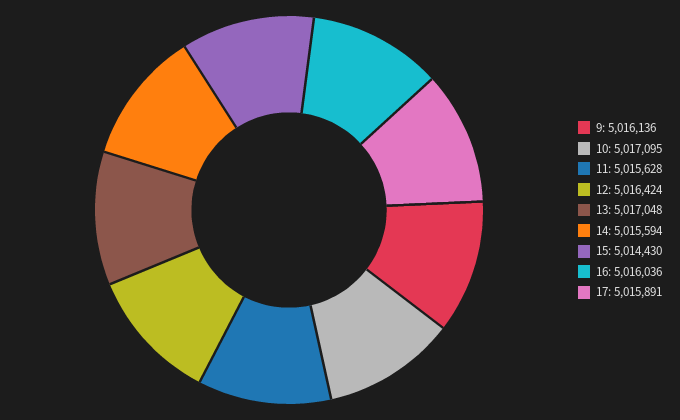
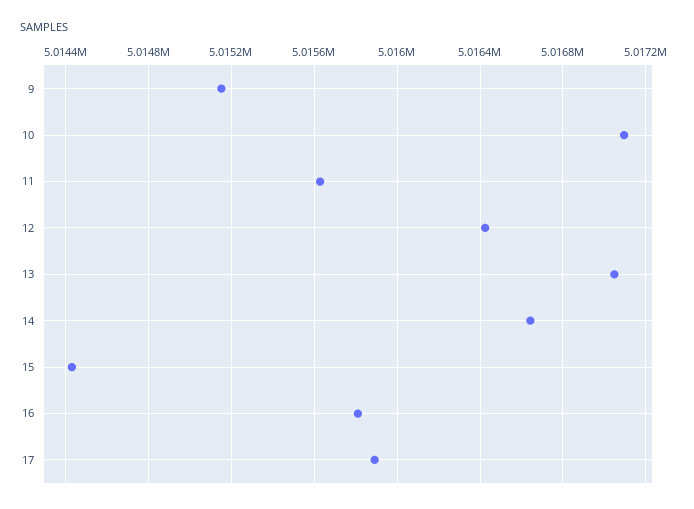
  {
-   "9": 5016136,
+   "9": 5015150,
    "10": 5017095,
    "11": 5015628,
    "12": 5016424,
    "13": 5017048,
-   "14": 5015594,
+   "14": 5016650,
    "15": 5014430,
-   "16": 5016036,
+   "16": 5015800,
    "17": 5015891
  }

